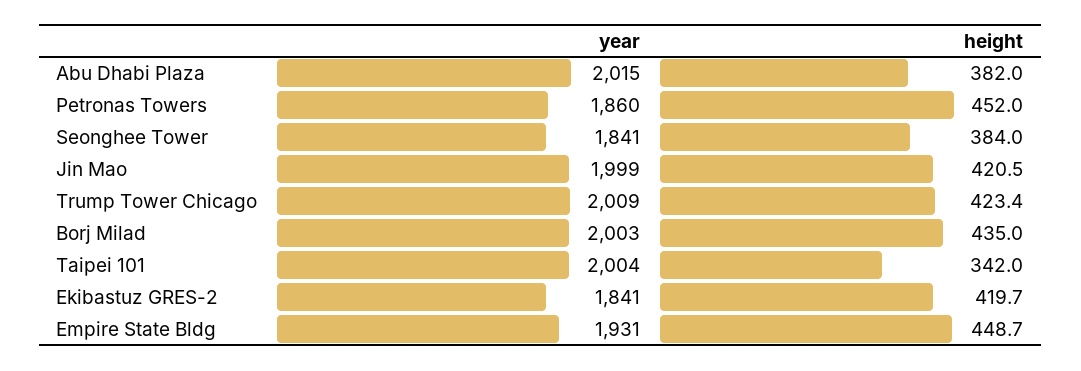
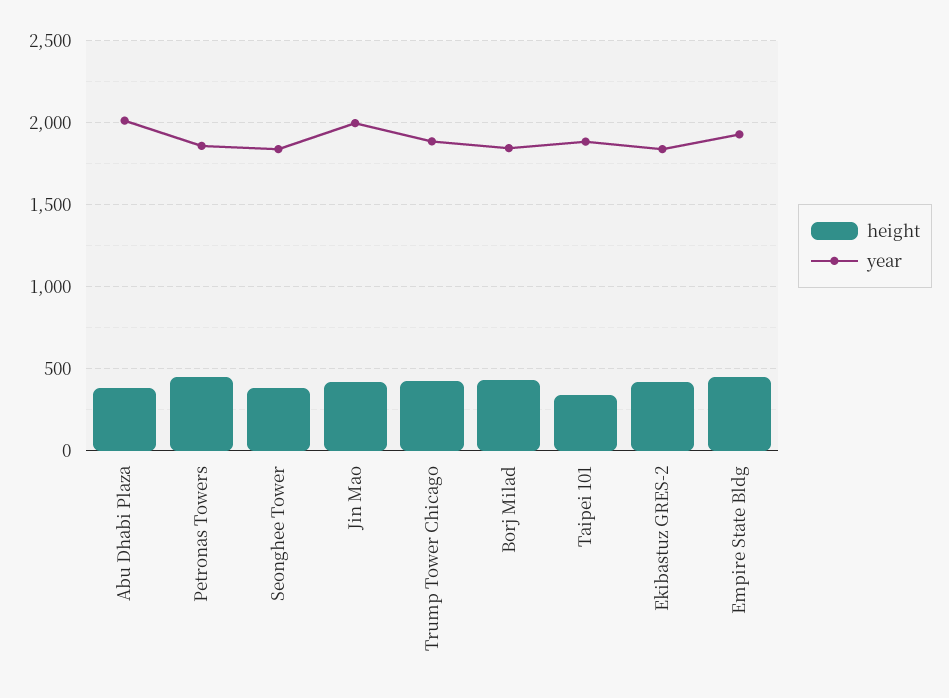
  {
    "year": {
      "Abu Dhabi Plaza": 2015,
      "Petronas Towers": 1860,
      "Seonghee Tower": 1841,
      "Jin Mao": 1999,
-     "Trump Tower Chicago": 2009,
+     "Trump Tower Chicago": 1900,
-     "Borj Milad": 2003,
+     "Borj Milad": 1850,
-     "Taipei 101": 2004,
+     "Taipei 101": 1900,
      "Ekibastuz GRES-2": 1841,
      "Empire State Bldg": 1931
    },
    "height": {
      "Abu Dhabi Plaza": 382,
      "Petronas Towers": 452,
      "Seonghee Tower": 384,
      "Jin Mao": 420.5,
      "Trump Tower Chicago": 423.4,
      "Borj Milad": 435,
      "Taipei 101": 342,
      "Ekibastuz GRES-2": 419.7,
      "Empire State Bldg": 448.7
    }
  }

